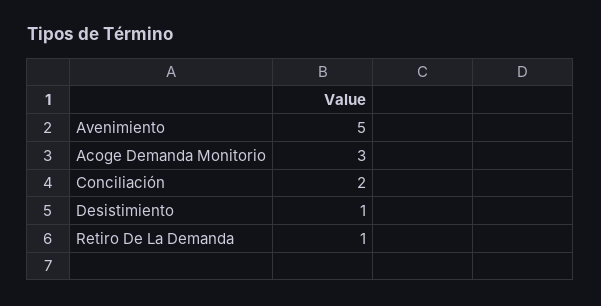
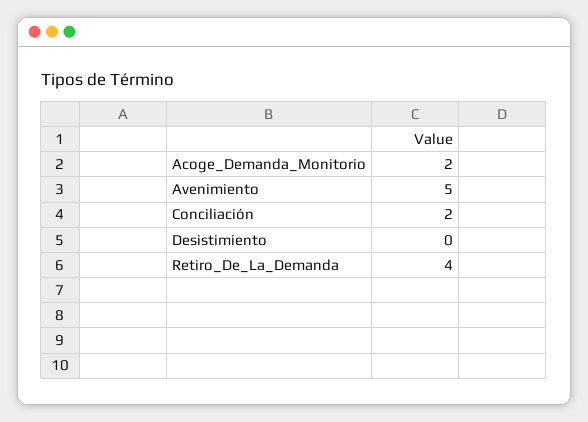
  {
    "Avenimiento": 5,
-   "Acoge Demanda Monitorio": 3,
+   "Acoge Demanda Monitorio": 2,
    "Conciliación": 2,
-   "Desistimiento": 1,
+   "Desistimiento": 0,
-   "Retiro De La Demanda": 1
+   "Retiro De La Demanda": 4
  }

